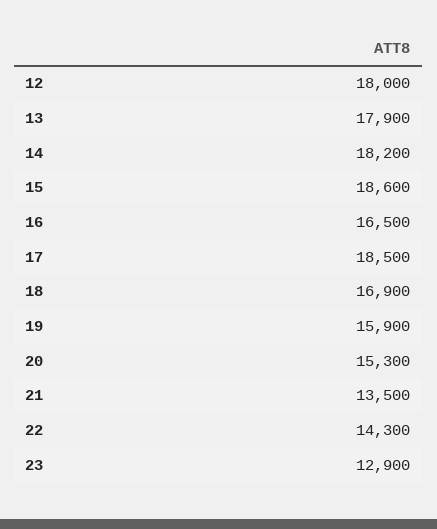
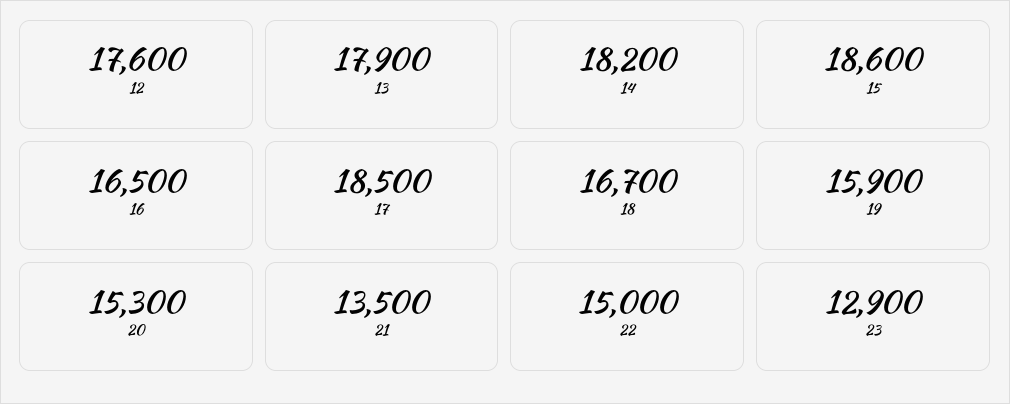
  {
-   "12": 18000,
+   "12": 17600,
    "13": 17900,
    "14": 18200,
    "15": 18600,
    "16": 16500,
    "17": 18500,
-   "18": 16900,
+   "18": 16700,
    "19": 15900,
    "20": 15300,
    "21": 13500,
-   "22": 14300,
+   "22": 15000,
    "23": 12900
  }

